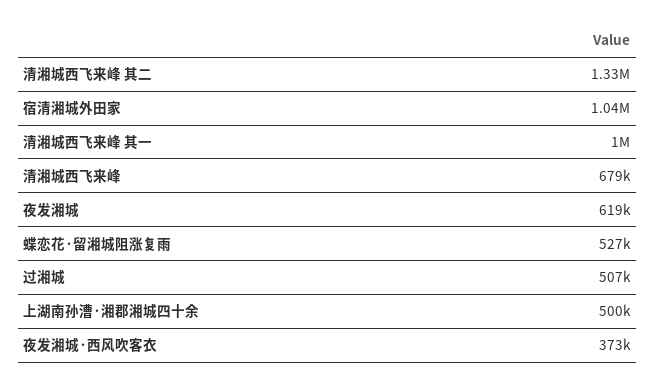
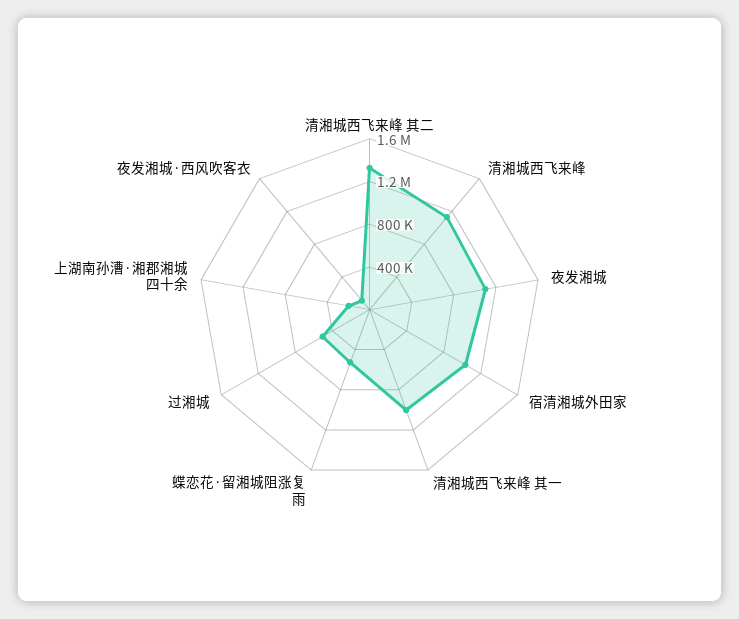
  {
    "清湘城西飞来峰 其二": 1330000,
    "宿清湘城外田家": 1040000,
    "清湘城西飞来峰 其一": 1000000,
-   "清湘城西飞来峰": 679000,
+   "清湘城西飞来峰": 1100000,
-   "夜发湘城": 619000,
+   "夜发湘城": 1100000,
    "蝶恋花·留湘城阻涨复雨": 527000,
    "过湘城": 507000,
-   "上湖南孙漕·湘郡湘城四十余": 500000,
+   "上湖南孙漕·湘郡湘城四十余": 200000,
-   "夜发湘城·西风吹客衣": 373000
+   "夜发湘城·西风吹客衣": 100000
  }

